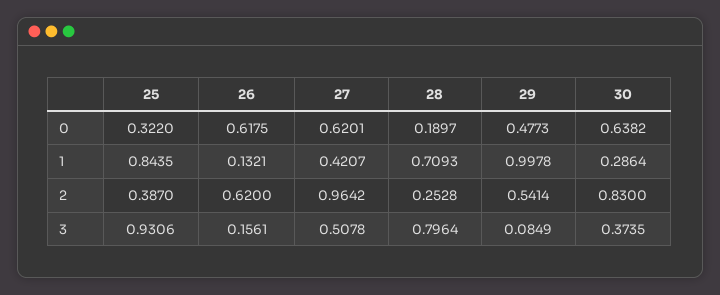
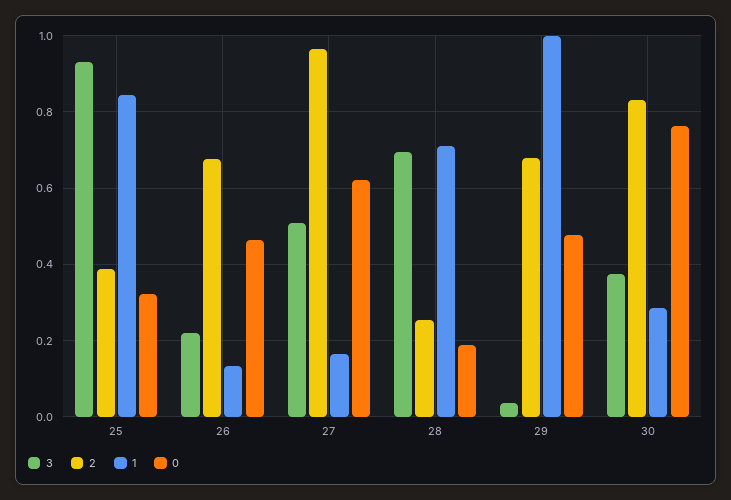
  {
    "0": {
      "25": 0.322,
-     "26": 0.6175,
+     "26": 0.46,
      "27": 0.6201,
      "28": 0.1897,
      "29": 0.4773,
-     "30": 0.6382
+     "30": 0.76
    },
    "1": {
      "25": 0.8435,
      "26": 0.1321,
-     "27": 0.4207,
+     "27": 0.16,
      "28": 0.7093,
      "29": 0.9978,
      "30": 0.2864
    },
    "2": {
      "25": 0.387,
-     "26": 0.62,
+     "26": 0.68,
      "27": 0.9642,
      "28": 0.2528,
-     "29": 0.5414,
+     "29": 0.68,
      "30": 0.83
    },
    "3": {
      "25": 0.9306,
-     "26": 0.1561,
+     "26": 0.22,
      "27": 0.5078,
-     "28": 0.7964,
+     "28": 0.7,
-     "29": 0.0849,
+     "29": 0.04,
      "30": 0.3735
    }
  }

